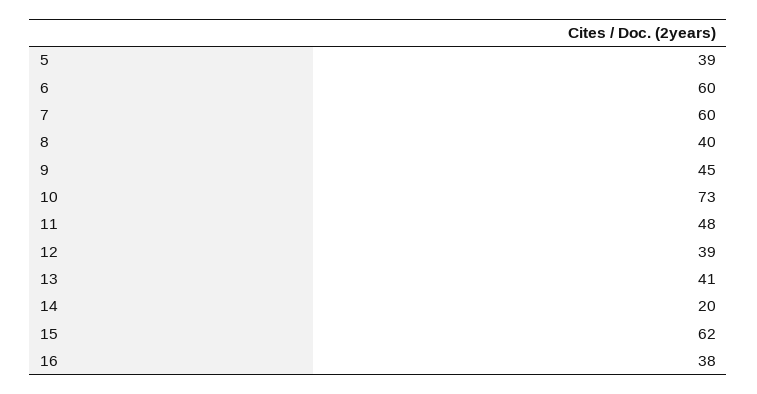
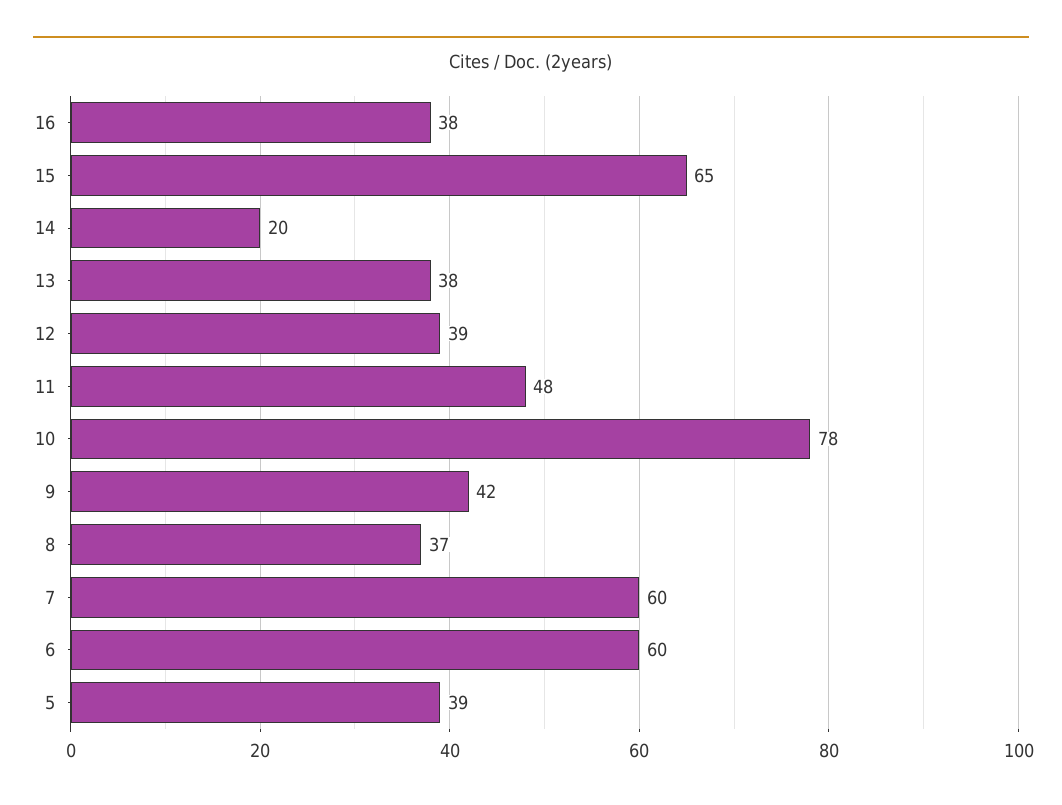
  {
    "5": 39,
    "6": 60,
    "7": 60,
-   "8": 40,
+   "8": 37,
-   "9": 45,
+   "9": 42,
-   "10": 73,
+   "10": 78,
    "11": 48,
    "12": 39,
-   "13": 41,
+   "13": 38,
    "14": 20,
-   "15": 62,
+   "15": 65,
    "16": 38
  }

